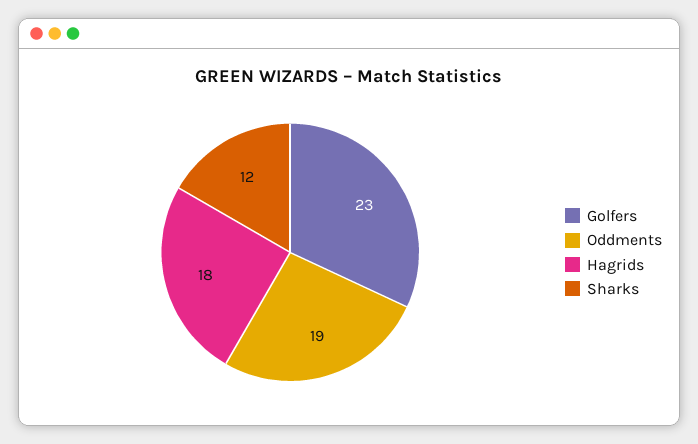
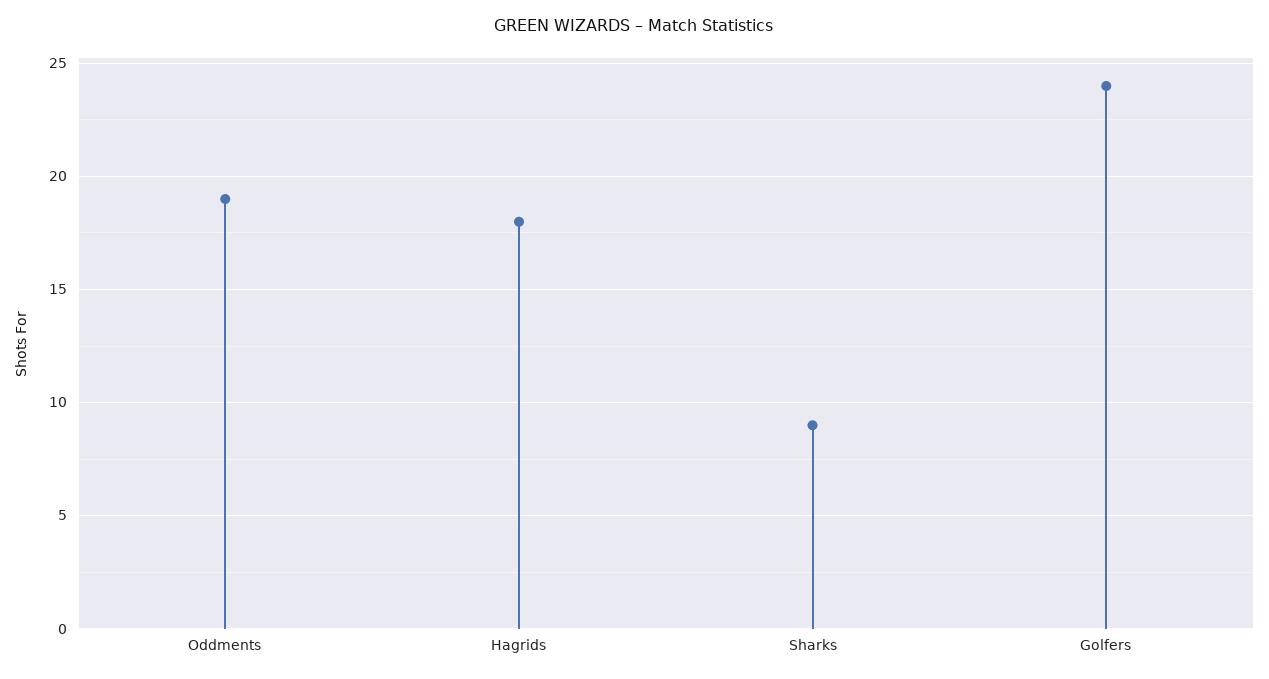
  {
-   "Golfers": 23,
+   "Golfers": 24,
    "Oddments": 19,
    "Hagrids": 18,
-   "Sharks": 12
+   "Sharks": 9
  }

